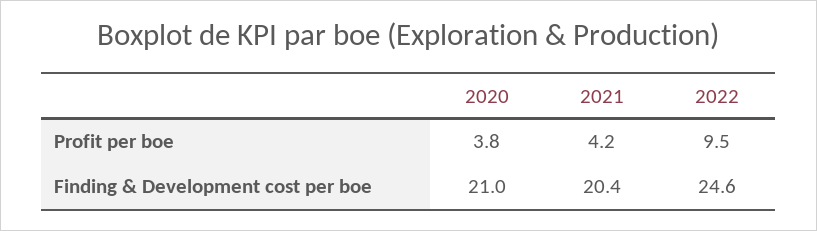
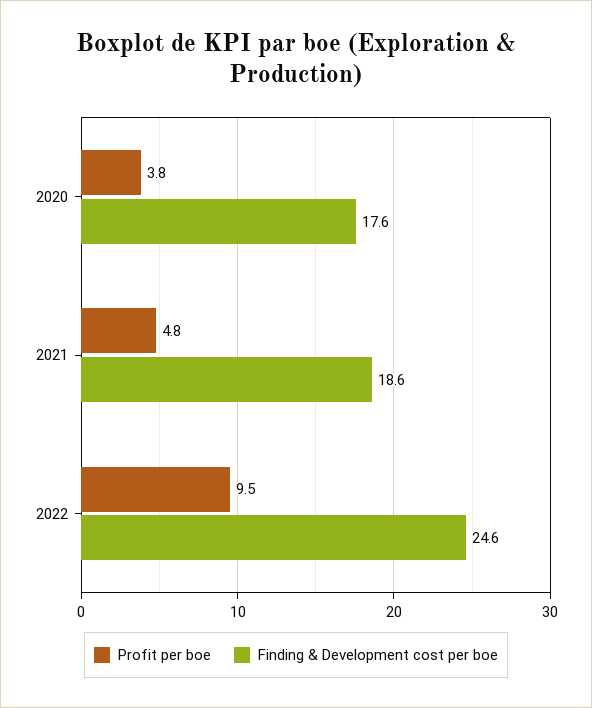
  {
    "Profit per boe": {
      "2020": 3.8,
-     "2021": 4.2,
+     "2021": 4.8,
      "2022": 9.5
    },
    "Finding & Development cost per boe": {
-     "2020": 21,
+     "2020": 17.6,
-     "2021": 20.4,
+     "2021": 18.6,
      "2022": 24.6
    }
  }

